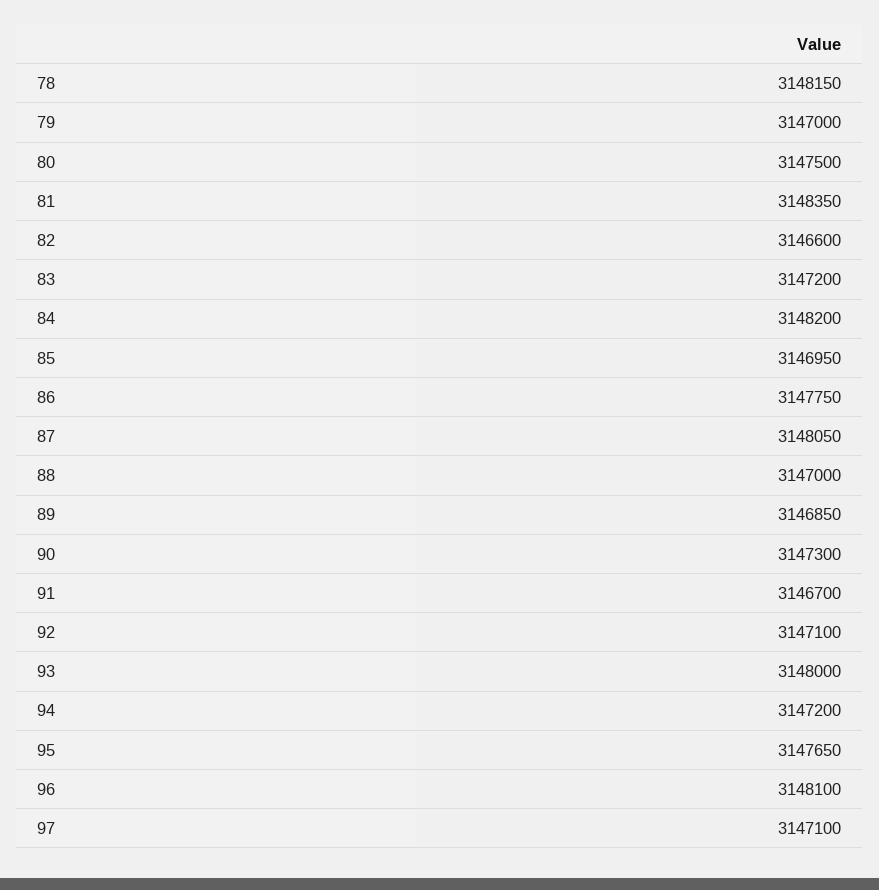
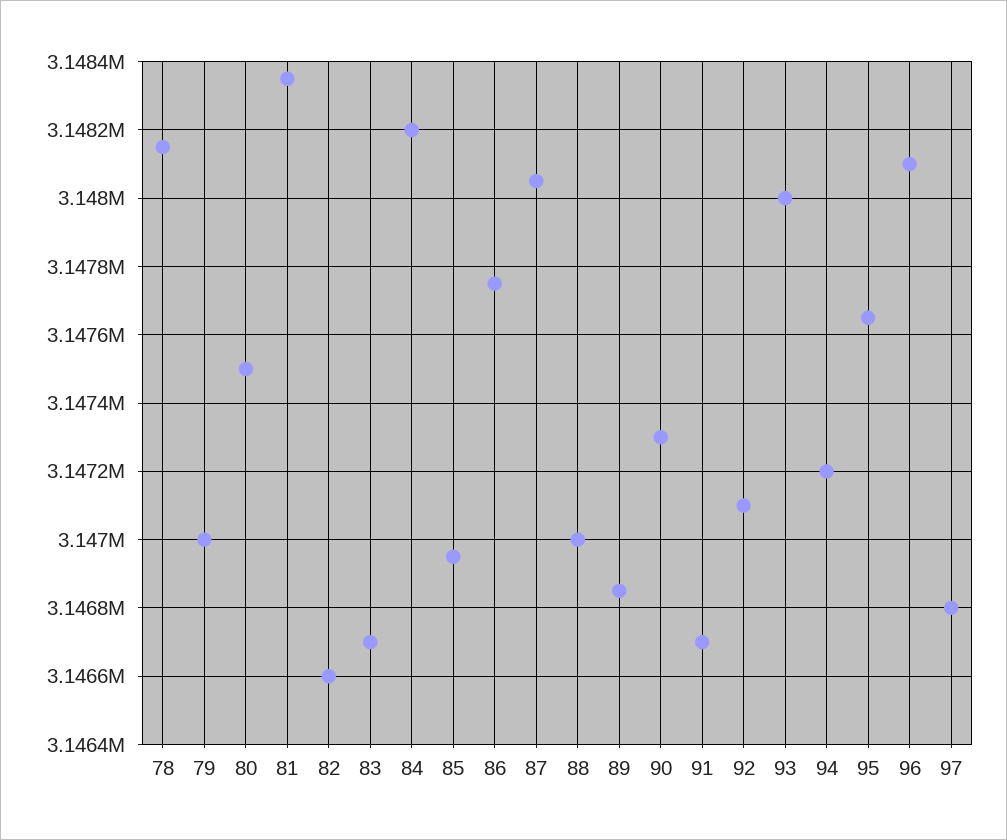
  {
    "78": 3148150,
    "79": 3147000,
    "80": 3147500,
    "81": 3148350,
    "82": 3146600,
-   "83": 3147200,
+   "83": 3146700,
    "84": 3148200,
    "85": 3146950,
    "86": 3147750,
    "87": 3148050,
    "88": 3147000,
    "89": 3146850,
    "90": 3147300,
    "91": 3146700,
    "92": 3147100,
    "93": 3148000,
    "94": 3147200,
    "95": 3147650,
    "96": 3148100,
-   "97": 3147100
+   "97": 3146800
  }

